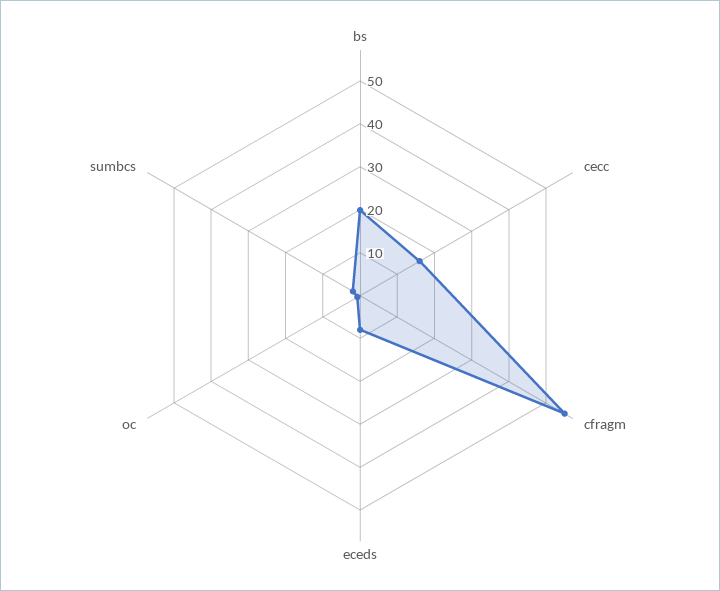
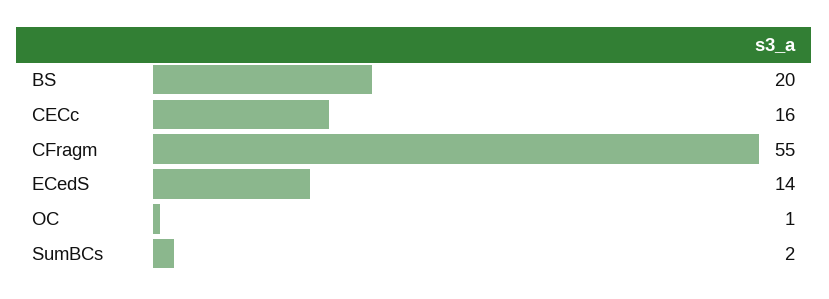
  {
    "bs": 20,
    "cecc": 16,
    "cfragm": 55,
-   "eceds": 8,
+   "eceds": 14,
    "oc": 1,
    "sumbcs": 2
  }

